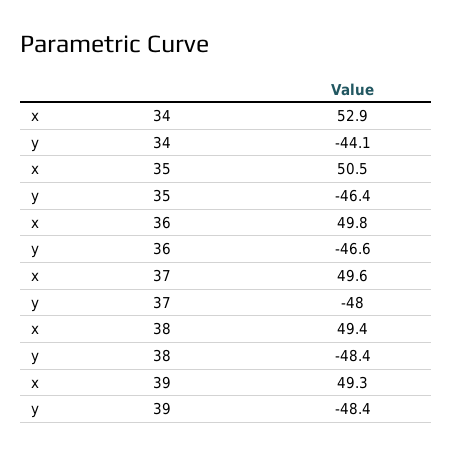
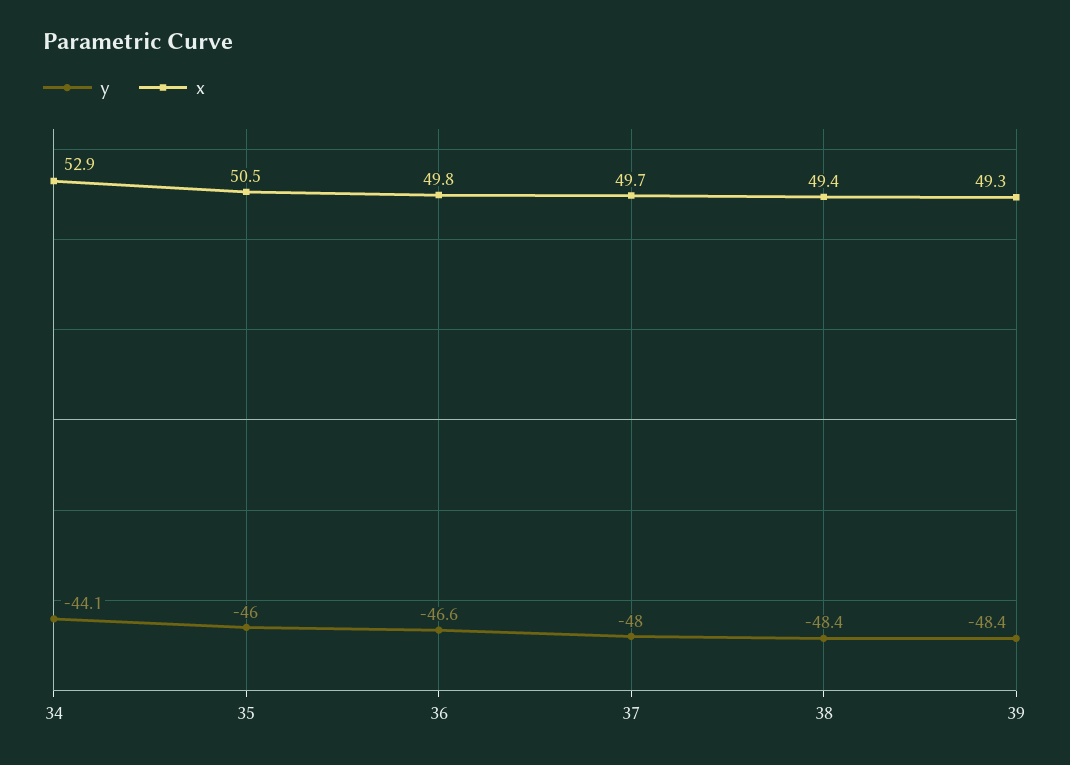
  {
    "x": {
      "34": 52.9,
      "35": 50.5,
      "36": 49.8,
-     "37": 49.6,
+     "37": 49.7,
      "38": 49.4,
      "39": 49.3
    },
    "y": {
      "34": -44.1,
-     "35": -46.4,
+     "35": -46,
      "36": -46.6,
      "37": -48,
      "38": -48.4,
      "39": -48.4
    }
  }

